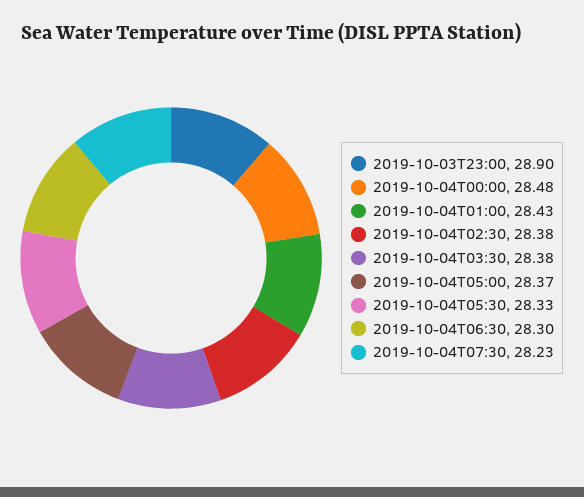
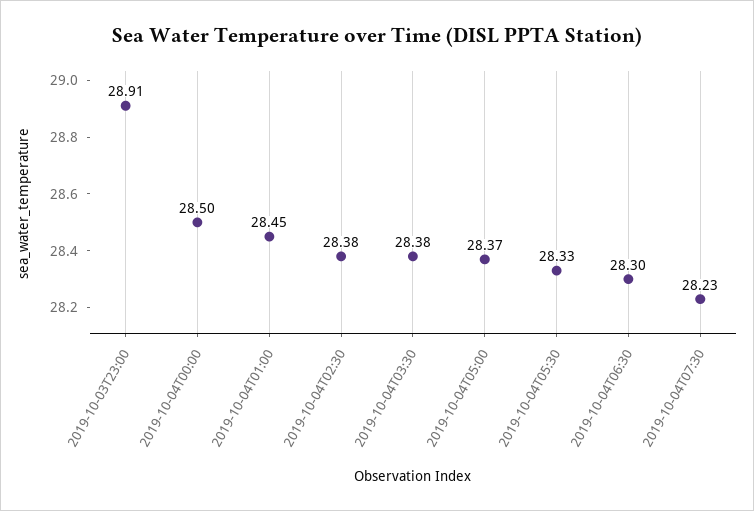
  {
-   "2019-10-03T23:00": 28.9,
+   "2019-10-03T23:00": 28.91,
-   "2019-10-04T00:00": 28.48,
+   "2019-10-04T00:00": 28.5,
-   "2019-10-04T01:00": 28.43,
+   "2019-10-04T01:00": 28.45,
    "2019-10-04T02:30": 28.38,
    "2019-10-04T03:30": 28.38,
    "2019-10-04T05:00": 28.37,
    "2019-10-04T05:30": 28.33,
    "2019-10-04T06:30": 28.3,
    "2019-10-04T07:30": 28.23
  }

